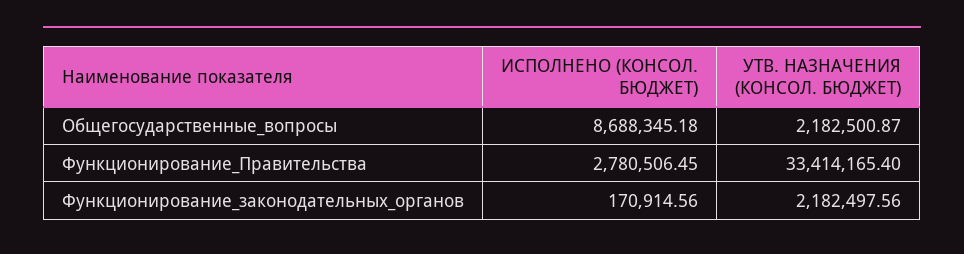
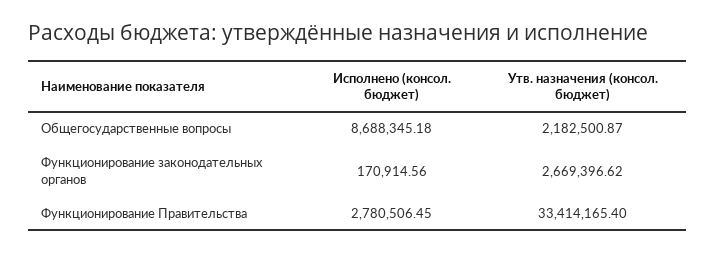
  {
    "ИСПОЛНЕНО (КОНСОЛ. БЮДЖЕТ)": {
      "Общегосударственные_вопросы": 8688345.18,
      "Функционирование_Правительства": 2780506.45,
      "Функционирование_законодательных_органов": 170914.56
    },
    "УТВ. НАЗНАЧЕНИЯ (КОНСОЛ. БЮДЖЕТ)": {
      "Общегосударственные_вопросы": 2182500.87,
      "Функционирование_Правительства": 33414165.4,
-     "Функционирование_законодательных_органов": 2182497.56
+     "Функционирование_законодательных_органов": 2669396.62
    }
  }

